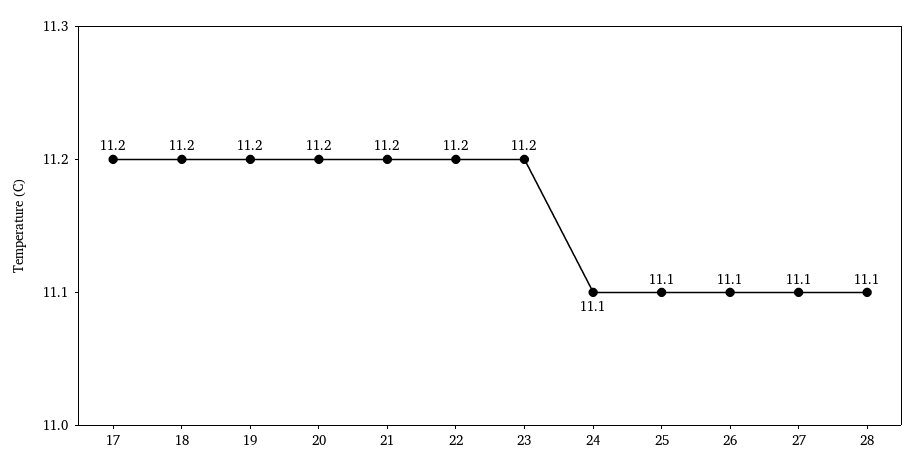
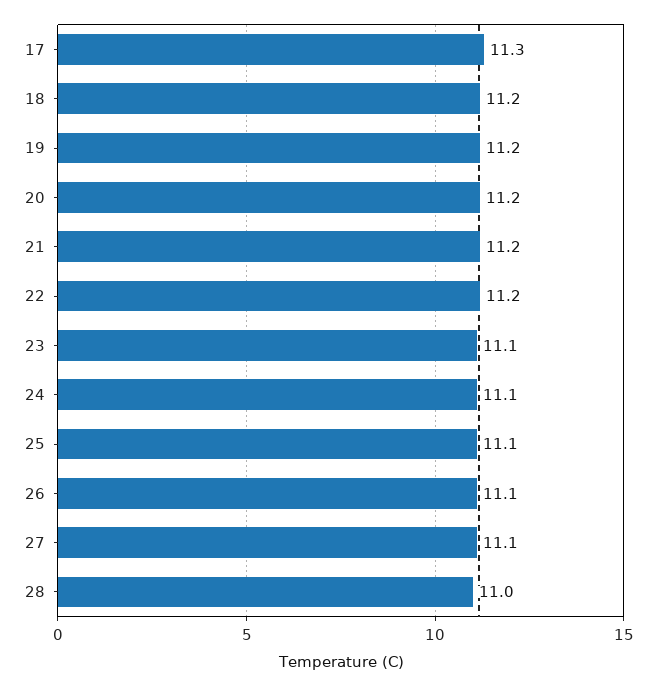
  {
-   "17": 11.2,
+   "17": 11.3,
    "18": 11.2,
    "19": 11.2,
    "20": 11.2,
    "21": 11.2,
    "22": 11.2,
-   "23": 11.2,
+   "23": 11.1,
    "24": 11.1,
    "25": 11.1,
    "26": 11.1,
    "27": 11.1,
-   "28": 11.1
+   "28": 11
  }

